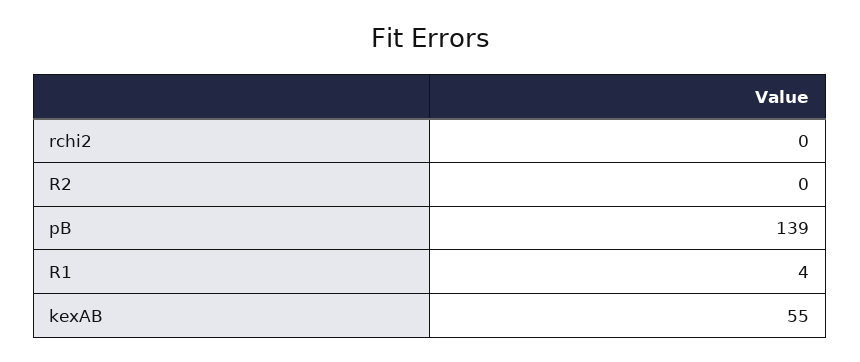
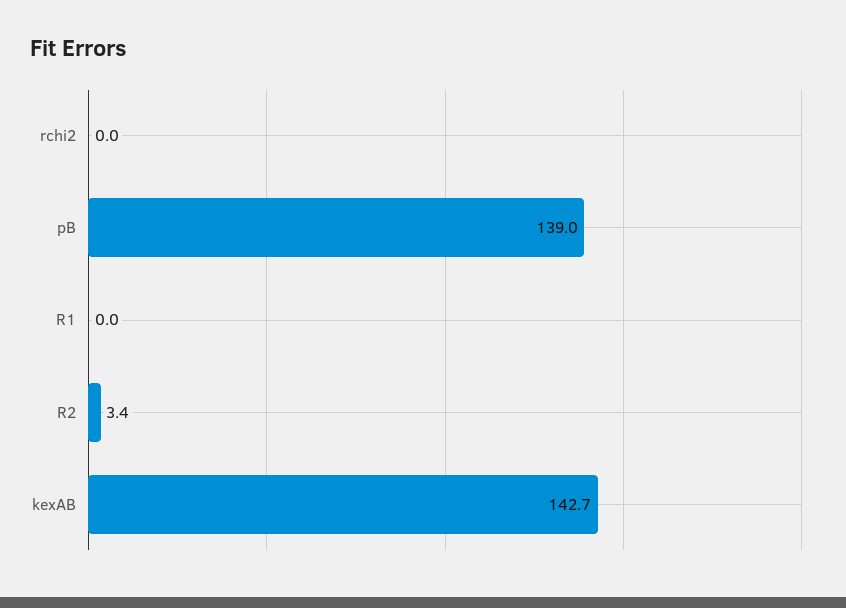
  {
    "rchi2": 0,
-   "R2": 0,
+   "R2": 3.4,
    "pB": 139,
-   "R1": 4,
+   "R1": 0,
-   "kexAB": 55
+   "kexAB": 142.7
  }

